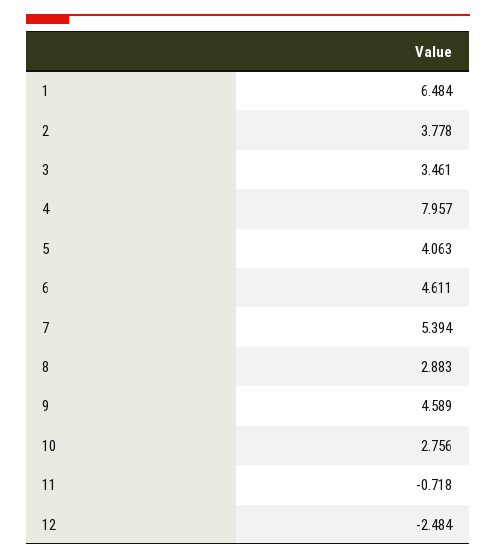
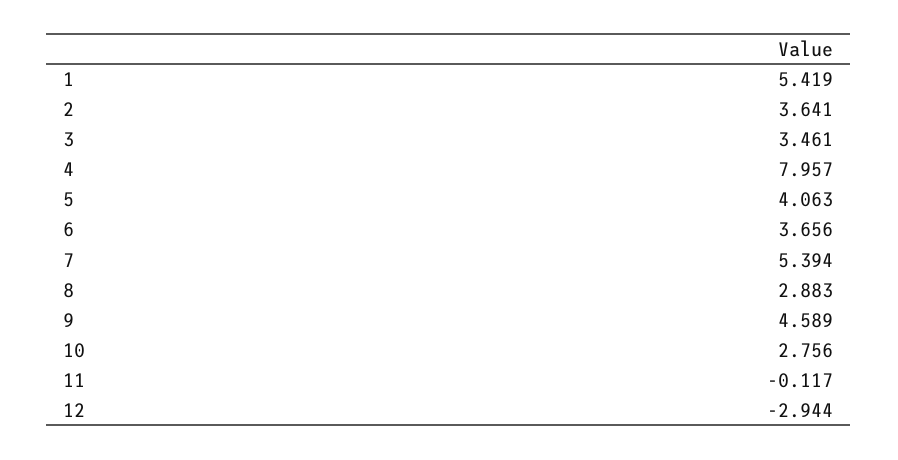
  {
-   "1": 6.484,
+   "1": 5.419,
-   "2": 3.778,
+   "2": 3.641,
    "3": 3.461,
    "4": 7.957,
    "5": 4.063,
-   "6": 4.611,
+   "6": 3.656,
    "7": 5.394,
    "8": 2.883,
    "9": 4.589,
    "10": 2.756,
-   "11": -0.718,
+   "11": -0.117,
-   "12": -2.484
+   "12": -2.944
  }

